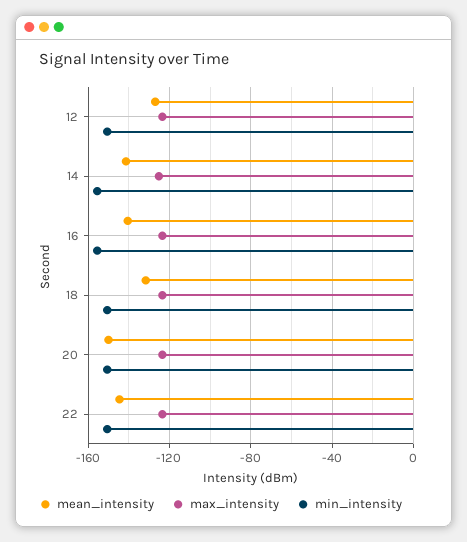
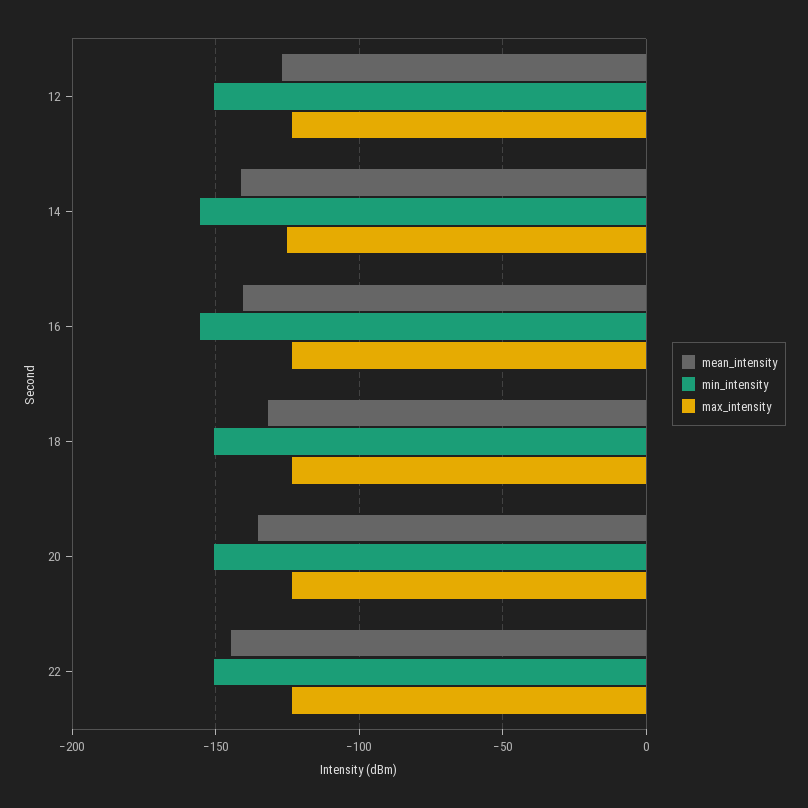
  {
    "mean_intensity": {
      "12": -125,
      "14": -140,
      "16": -140,
      "18": -130,
-     "20": -150,
+     "20": -135,
      "22": -145
    },
    "max_intensity": {
      "12": -125,
      "14": -125,
      "16": -125,
      "18": -125,
      "20": -125,
      "22": -125
    },
    "min_intensity": {
      "12": -150,
      "14": -155,
      "16": -155,
      "18": -150,
      "20": -150,
      "22": -150
    }
  }

